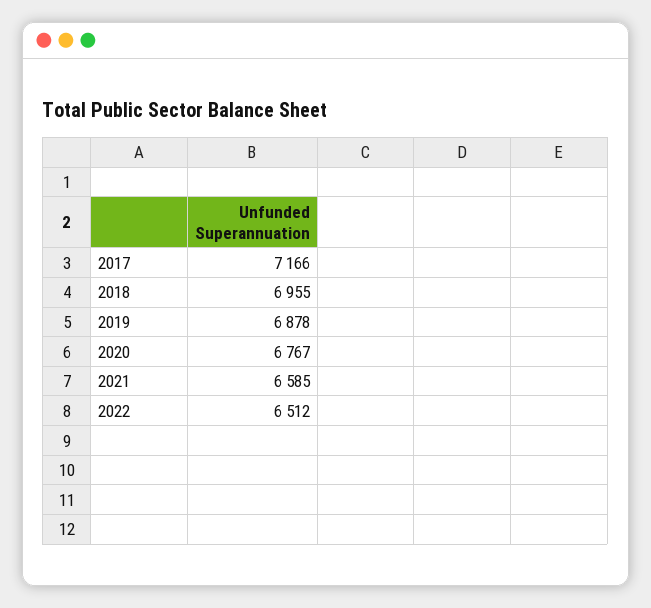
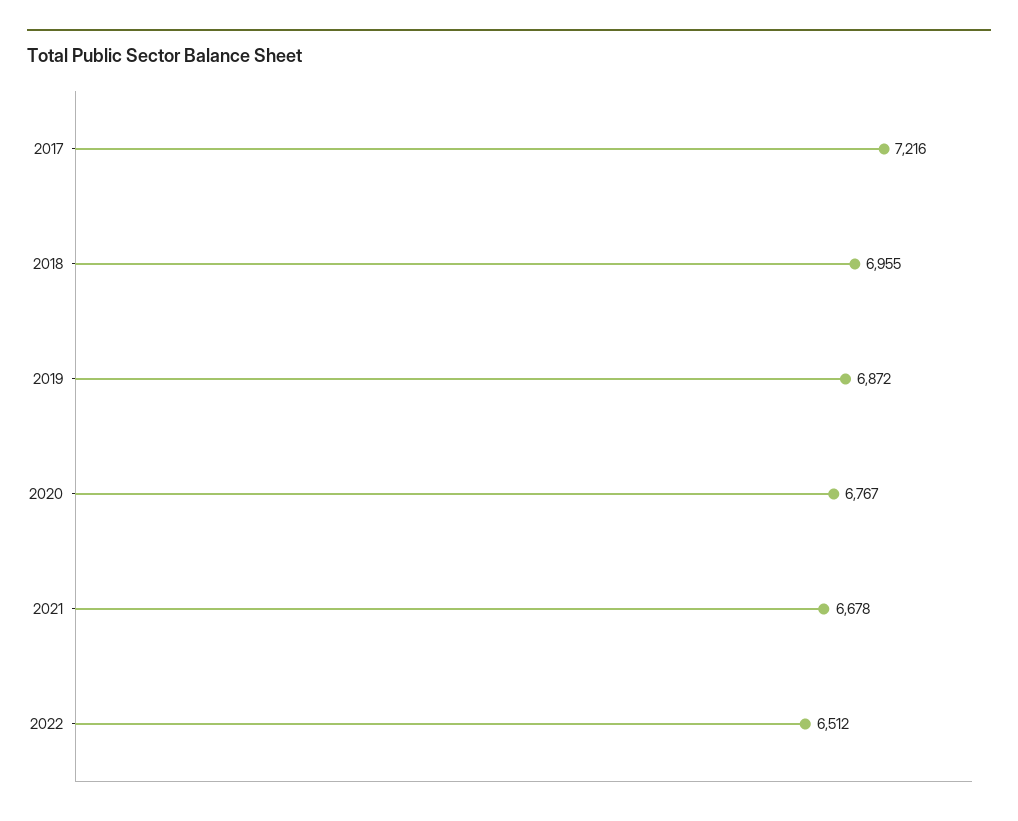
  {
-   "2017": 7166,
+   "2017": 7216,
    "2018": 6955,
-   "2019": 6878,
+   "2019": 6872,
    "2020": 6767,
-   "2021": 6585,
+   "2021": 6678,
    "2022": 6512
  }

